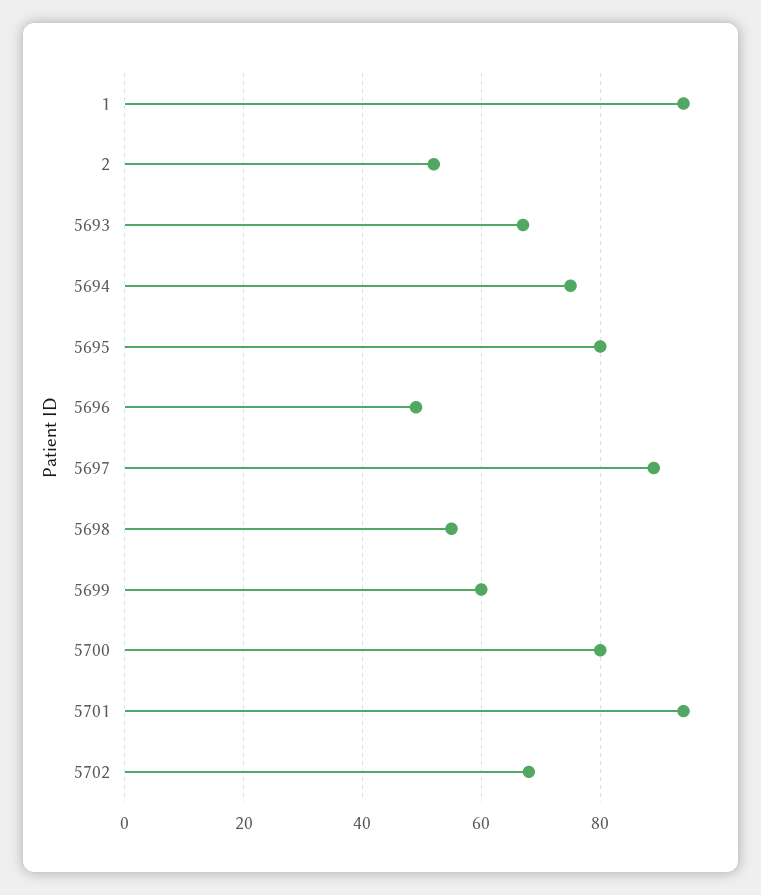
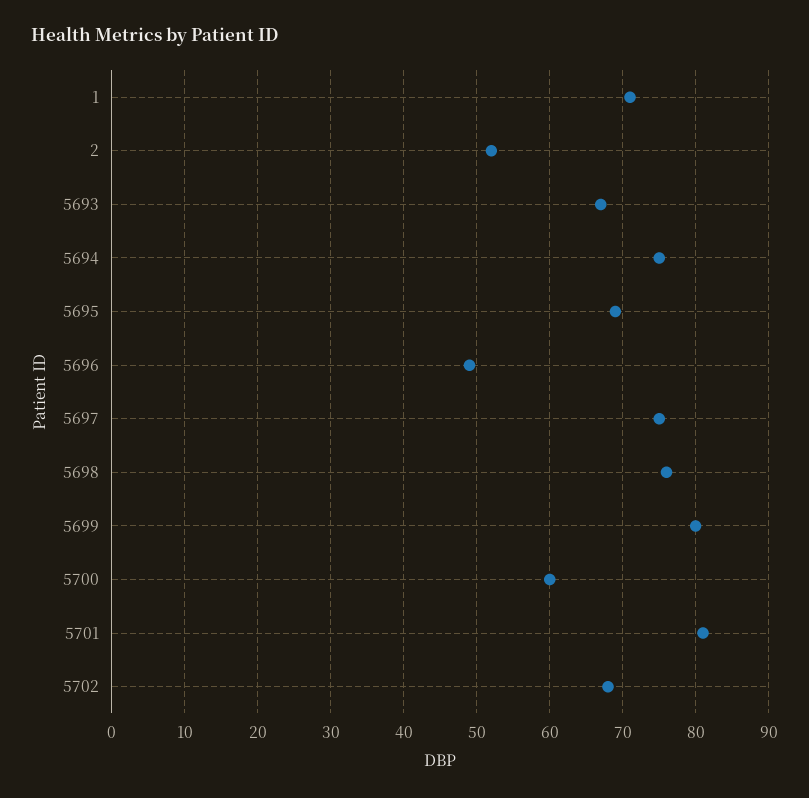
  {
-   "1": 95,
+   "1": 71,
    "2": 52,
    "5693": 67,
    "5694": 75,
-   "5695": 80,
+   "5695": 69,
    "5696": 49,
-   "5697": 90,
+   "5697": 75,
-   "5698": 55,
+   "5698": 76,
-   "5699": 60,
+   "5699": 80,
-   "5700": 80,
+   "5700": 60,
-   "5701": 95,
+   "5701": 81,
    "5702": 68
  }

